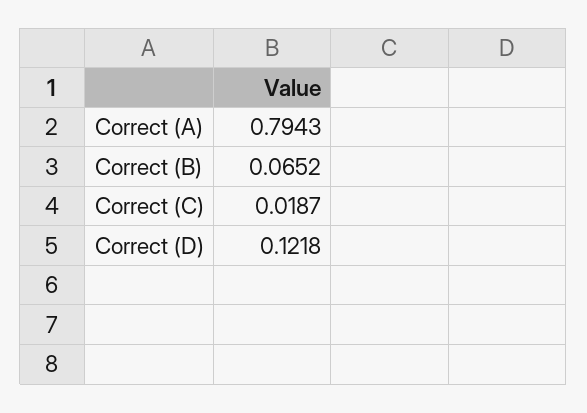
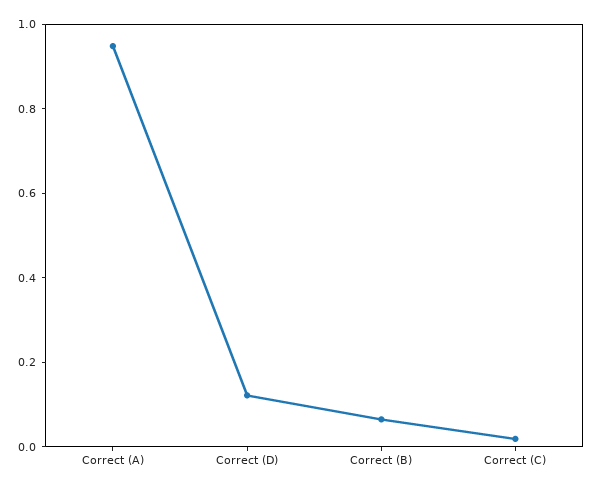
  {
-   "Correct (A)": 0.7943,
+   "Correct (A)": 0.95,
    "Correct (B)": 0.0652,
    "Correct (C)": 0.0187,
    "Correct (D)": 0.1218
  }

